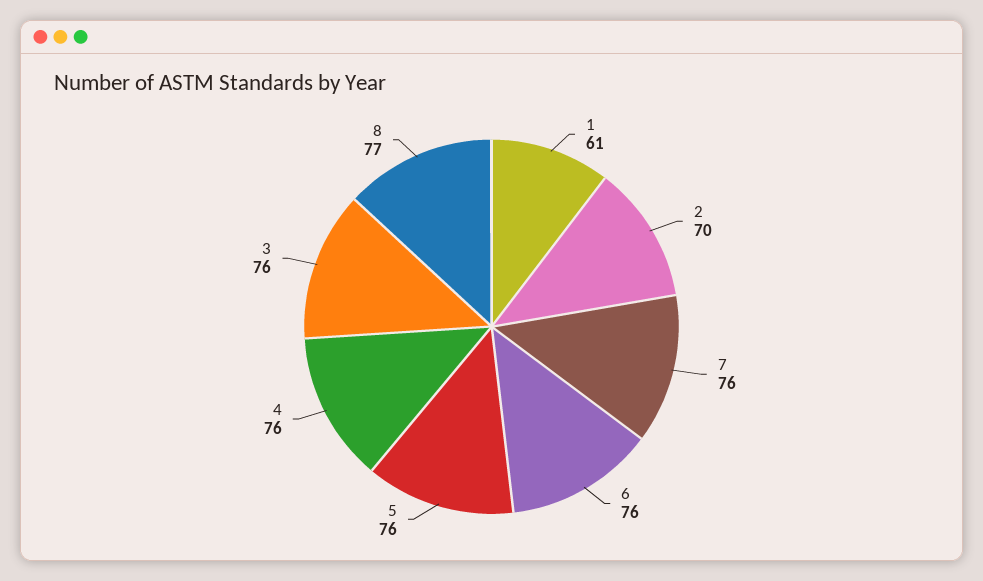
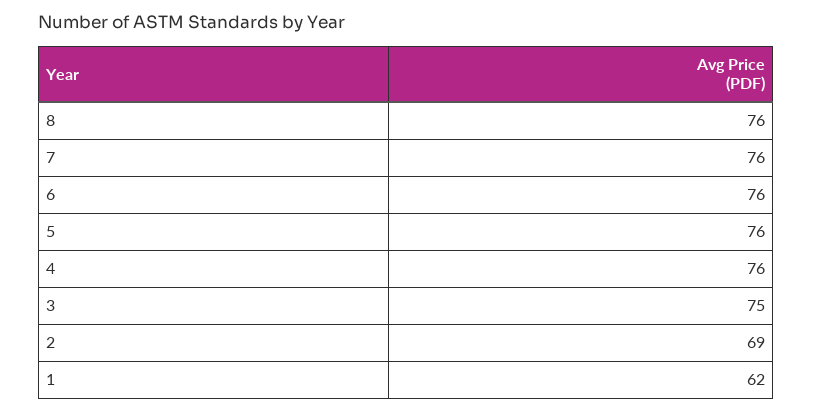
  {
-   "1": 61,
+   "1": 62,
-   "2": 70,
+   "2": 69,
    "7": 76,
    "6": 76,
    "5": 76,
    "4": 76,
-   "3": 76,
+   "3": 75,
-   "8": 77
+   "8": 76
  }

